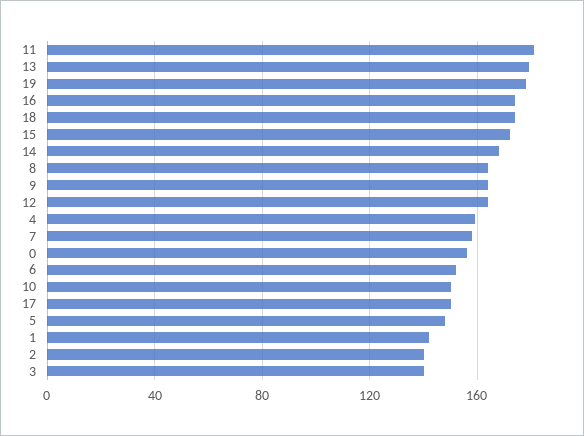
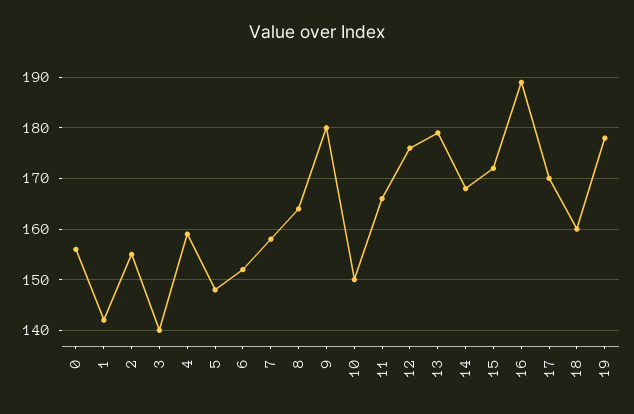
  {
-   "11": 180,
+   "11": 165,
    "13": 180,
    "19": 180,
-   "16": 175,
+   "16": 190,
-   "18": 175,
+   "18": 160,
    "15": 170,
    "14": 170,
    "8": 165,
-   "9": 165,
+   "9": 180,
-   "12": 165,
+   "12": 175,
    "4": 160,
    "7": 160,
    "0": 155,
    "6": 150,
    "10": 150,
-   "17": 150,
+   "17": 170,
    "5": 150,
    "1": 140,
-   "2": 140,
+   "2": 155,
    "3": 140
  }

